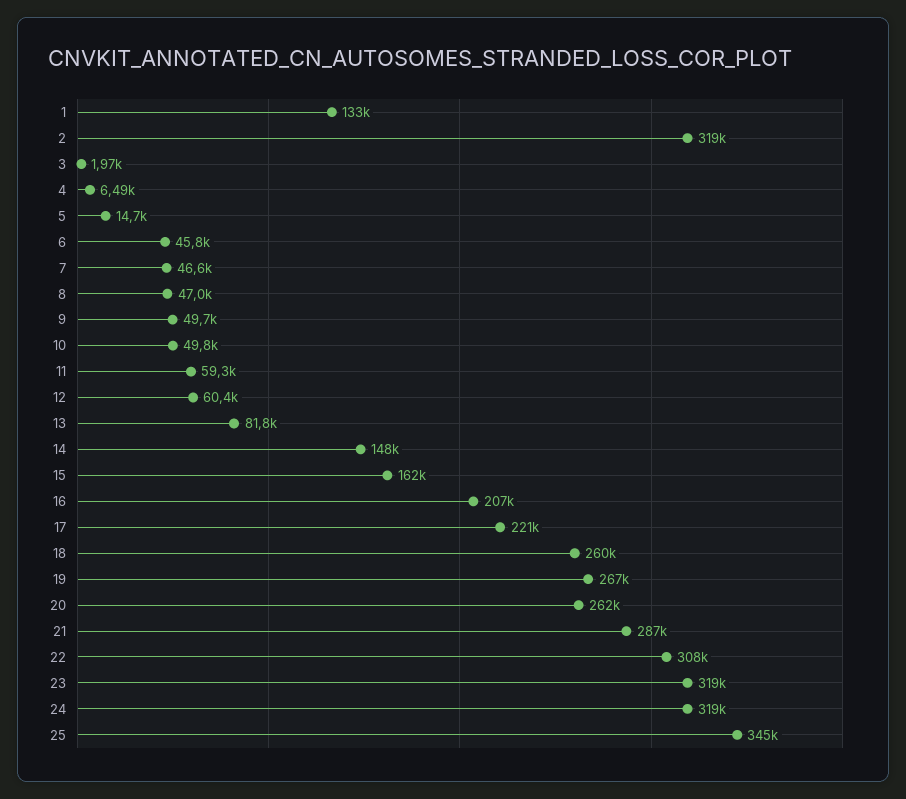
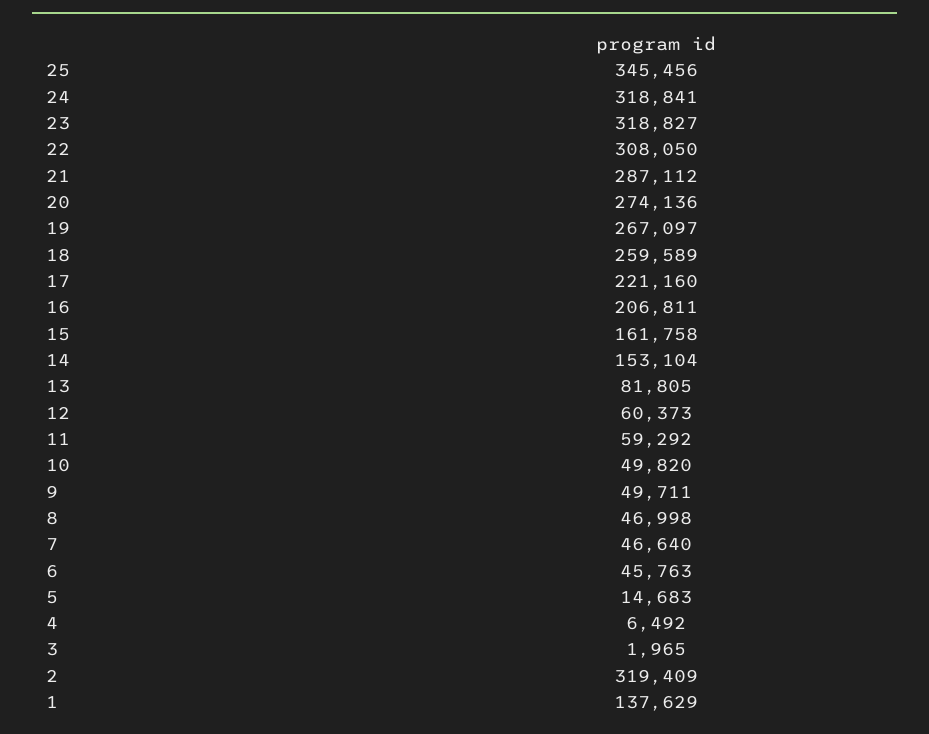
  {
-   "1": 133000,
+   "1": 137629,
    "2": 319409,
    "3": 1965,
    "4": 6492,
    "5": 14683,
    "6": 45763,
    "7": 46640,
    "8": 46998,
    "9": 49711,
    "10": 49820,
    "11": 59292,
    "12": 60373,
    "13": 81805,
-   "14": 148000,
+   "14": 153104,
    "15": 161758,
    "16": 206811,
    "17": 221160,
    "18": 259589,
    "19": 267097,
-   "20": 262000,
+   "20": 274136,
    "21": 287112,
    "22": 308050,
    "23": 318827,
    "24": 318841,
    "25": 345456
  }

